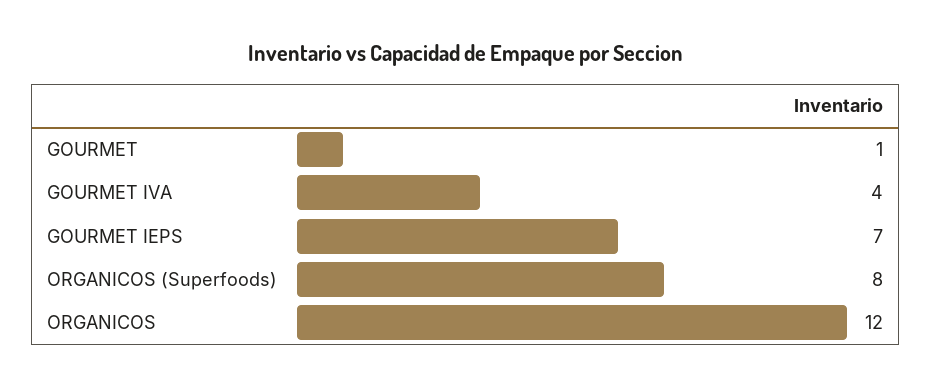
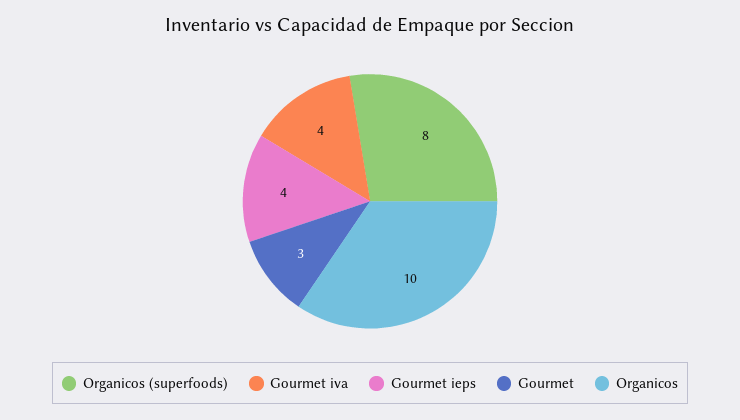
  {
-   "GOURMET": 1,
+   "GOURMET": 3,
    "GOURMET IVA": 4,
-   "GOURMET IEPS": 7,
+   "GOURMET IEPS": 4,
    "ORGANICOS (Superfoods)": 8,
-   "ORGANICOS": 12
+   "ORGANICOS": 10
  }

